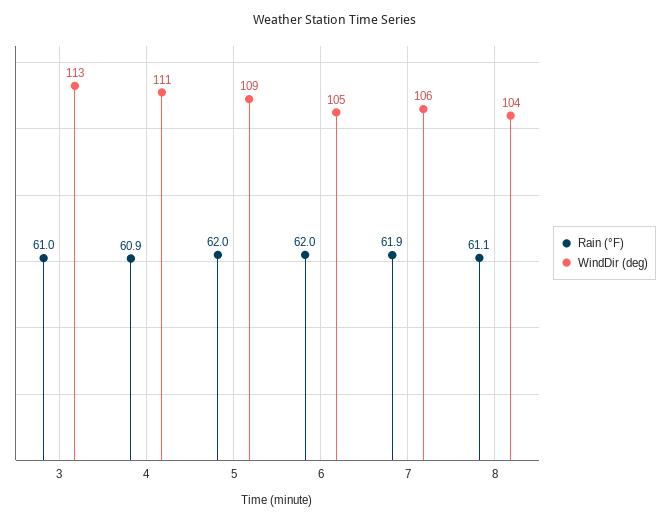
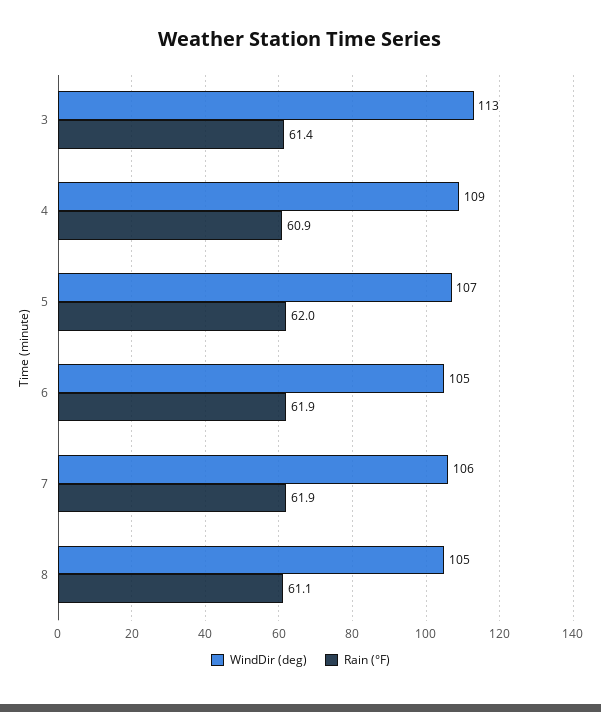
  {
    "Rain (°F)": {
-     "3": 61,
+     "3": 61.4,
      "4": 60.9,
      "5": 62,
-     "6": 62,
+     "6": 61.9,
      "7": 61.9,
      "8": 61.1
    },
    "WindDir (deg)": {
      "3": 113,
-     "4": 111,
+     "4": 109,
-     "5": 109,
+     "5": 107,
      "6": 105,
      "7": 106,
-     "8": 104
+     "8": 105
    }
  }

